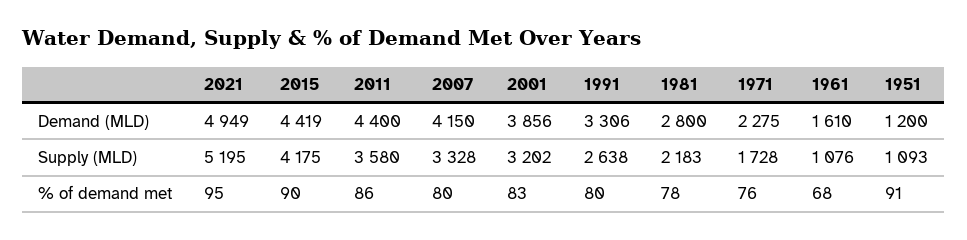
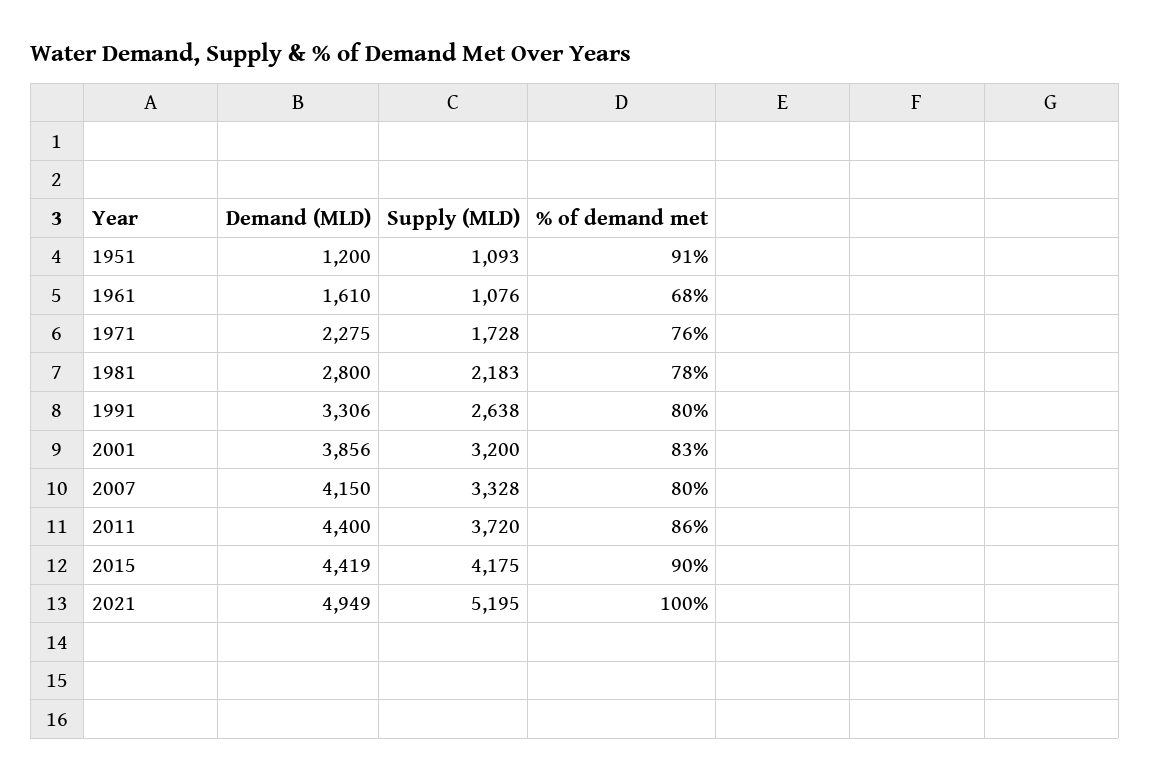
  {
    "2021": {
      "Demand (MLD)": 4949,
      "Supply (MLD)": 5195,
-     "% of demand met": 95
+     "% of demand met": 100
    },
    "2015": {
      "Demand (MLD)": 4419,
      "Supply (MLD)": 4175,
      "% of demand met": 90
    },
    "2011": {
      "Demand (MLD)": 4400,
-     "Supply (MLD)": 3580,
+     "Supply (MLD)": 3720,
      "% of demand met": 86
    },
    "2007": {
      "Demand (MLD)": 4150,
      "Supply (MLD)": 3328,
      "% of demand met": 80
    },
    "2001": {
      "Demand (MLD)": 3856,
-     "Supply (MLD)": 3202,
+     "Supply (MLD)": 3200,
      "% of demand met": 83
    },
    "1991": {
      "Demand (MLD)": 3306,
      "Supply (MLD)": 2638,
      "% of demand met": 80
    },
    "1981": {
      "Demand (MLD)": 2800,
      "Supply (MLD)": 2183,
      "% of demand met": 78
    },
    "1971": {
      "Demand (MLD)": 2275,
      "Supply (MLD)": 1728,
      "% of demand met": 76
    },
    "1961": {
      "Demand (MLD)": 1610,
      "Supply (MLD)": 1076,
      "% of demand met": 68
    },
    "1951": {
      "Demand (MLD)": 1200,
      "Supply (MLD)": 1093,
      "% of demand met": 91
    }
  }

